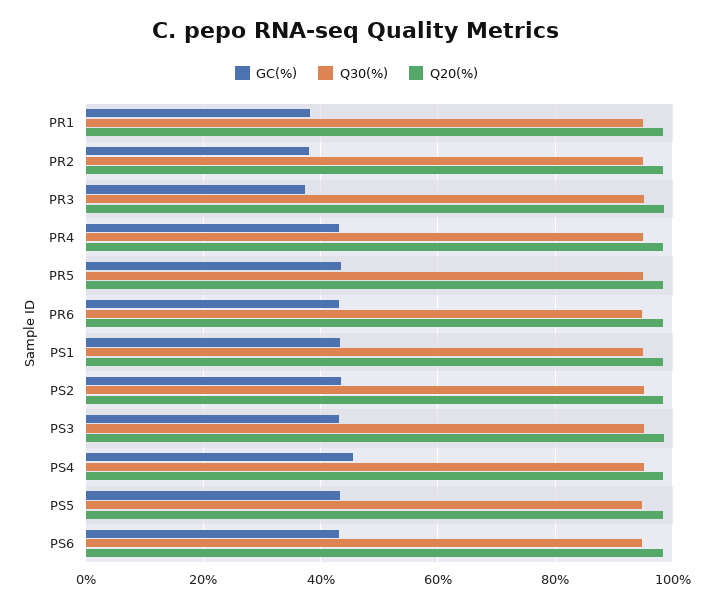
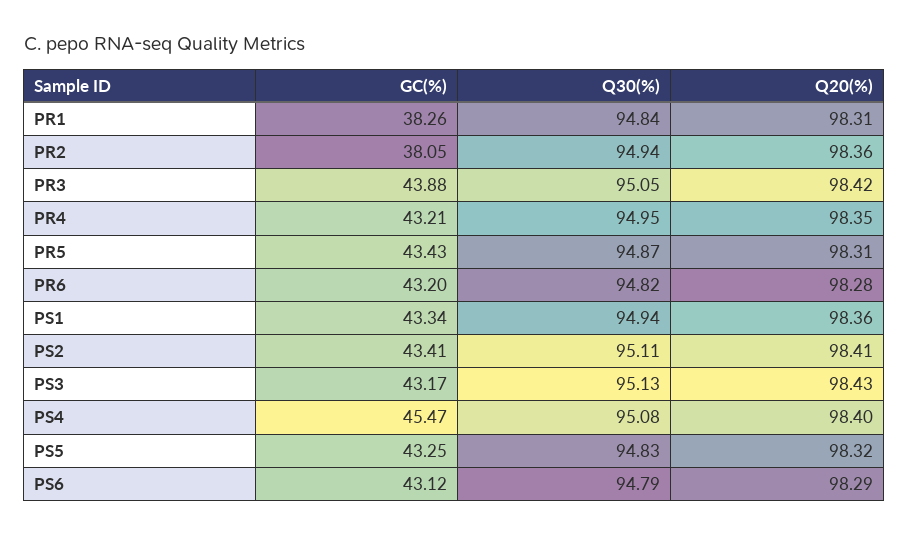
  {
    "GC(%)": {
      "PR1": 38.26,
      "PR2": 38.05,
-     "PR3": 38,
+     "PR3": 43.88,
      "PR4": 43.21,
      "PR5": 43.43,
      "PR6": 43.2,
      "PS1": 43.34,
      "PS2": 43.41,
      "PS3": 43.17,
      "PS4": 45.47,
      "PS5": 43.25,
      "PS6": 43.12
    },
    "Q30(%)": {
      "PR1": 94.84,
      "PR2": 94.94,
      "PR3": 95.05,
      "PR4": 94.95,
      "PR5": 94.87,
      "PR6": 94.82,
      "PS1": 94.94,
      "PS2": 95.11,
      "PS3": 95.13,
      "PS4": 95.08,
      "PS5": 94.83,
      "PS6": 94.79
    },
    "Q20(%)": {
      "PR1": 98.31,
      "PR2": 98.36,
      "PR3": 98.42,
      "PR4": 98.35,
      "PR5": 98.31,
      "PR6": 98.28,
      "PS1": 98.36,
      "PS2": 98.41,
      "PS3": 98.43,
      "PS4": 98.4,
      "PS5": 98.32,
      "PS6": 98.29
    }
  }

